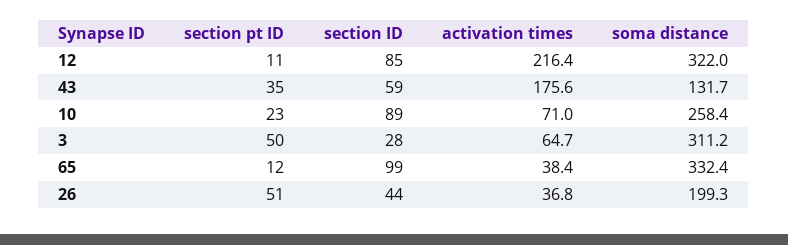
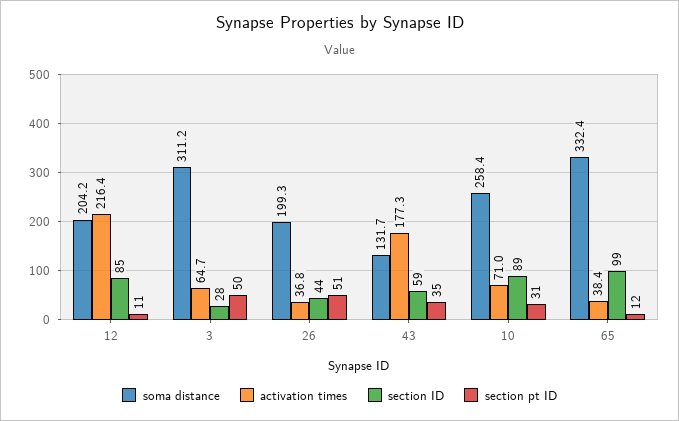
  {
    "section pt ID": {
      "12": 11,
      "43": 35,
-     "10": 23,
+     "10": 31,
      "3": 50,
      "65": 12,
      "26": 51
    },
    "section ID": {
      "12": 85,
      "43": 59,
      "10": 89,
      "3": 28,
      "65": 99,
      "26": 44
    },
    "activation times": {
      "12": 216.4,
-     "43": 175.6,
+     "43": 177.3,
      "10": 71,
      "3": 64.7,
      "65": 38.4,
      "26": 36.8
    },
    "soma distance": {
-     "12": 322,
+     "12": 204.2,
      "43": 131.7,
      "10": 258.4,
      "3": 311.2,
      "65": 332.4,
      "26": 199.3
    }
  }

